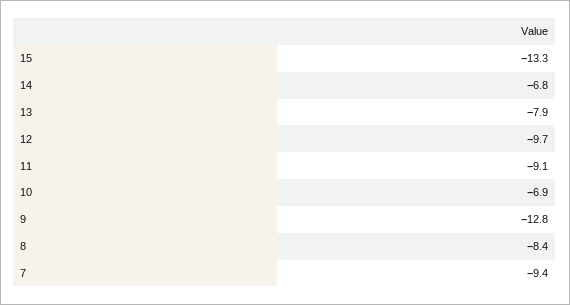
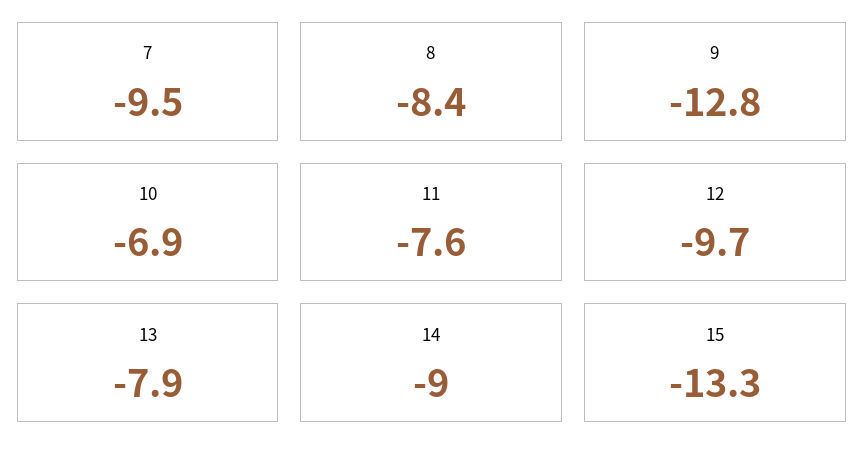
  {
    "15": -13.3,
-   "14": -6.8,
+   "14": -9,
    "13": -7.9,
    "12": -9.7,
-   "11": -9.1,
+   "11": -7.6,
    "10": -6.9,
    "9": -12.8,
    "8": -8.4,
-   "7": -9.4
+   "7": -9.5
  }

